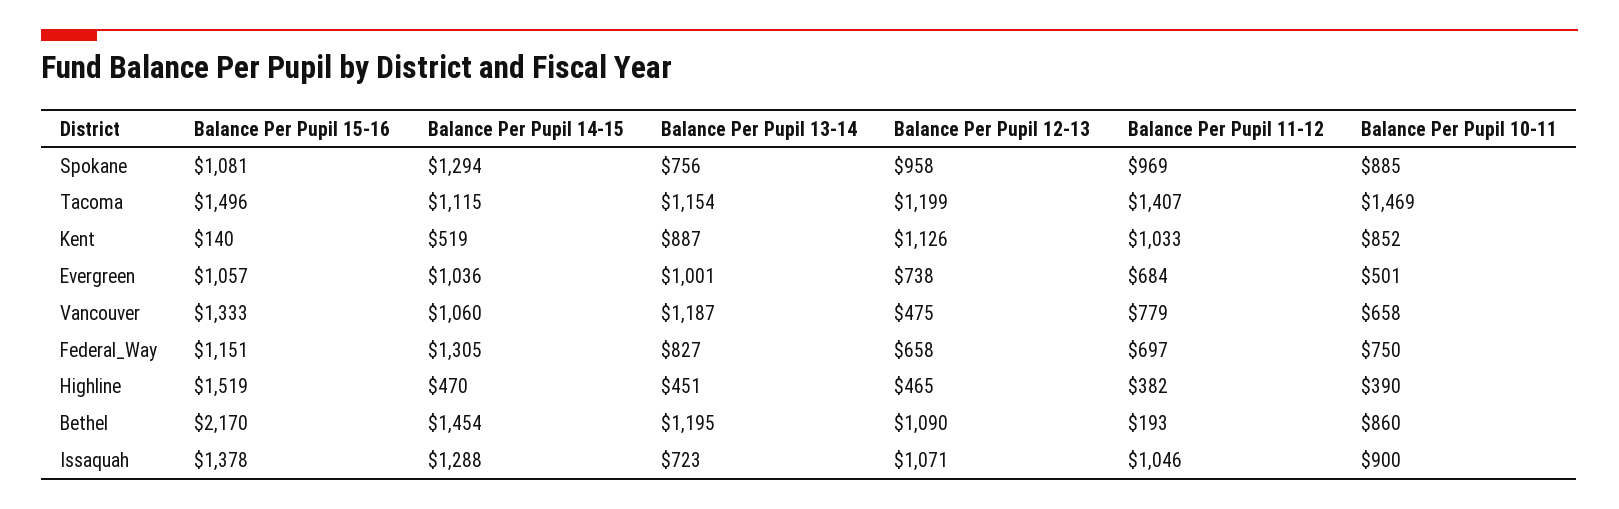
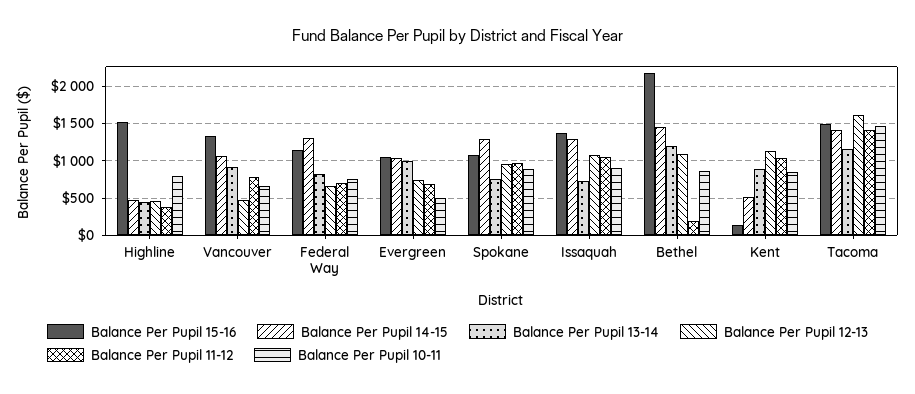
  {
    "Balance Per Pupil 15-16": {
      "Spokane": 1081,
      "Tacoma": 1496,
      "Kent": 140,
      "Evergreen": 1057,
      "Vancouver": 1333,
      "Federal_Way": 1151,
      "Highline": 1519,
      "Bethel": 2170,
      "Issaquah": 1378
    },
    "Balance Per Pupil 14-15": {
      "Spokane": 1294,
-     "Tacoma": 1115,
+     "Tacoma": 1400,
      "Kent": 519,
      "Evergreen": 1036,
      "Vancouver": 1060,
      "Federal_Way": 1305,
      "Highline": 470,
      "Bethel": 1454,
      "Issaquah": 1288
    },
    "Balance Per Pupil 13-14": {
      "Spokane": 756,
      "Tacoma": 1154,
      "Kent": 887,
      "Evergreen": 1001,
-     "Vancouver": 1187,
+     "Vancouver": 900,
      "Federal_Way": 827,
      "Highline": 451,
      "Bethel": 1195,
      "Issaquah": 723
    },
    "Balance Per Pupil 12-13": {
      "Spokane": 958,
-     "Tacoma": 1199,
+     "Tacoma": 1600,
      "Kent": 1126,
      "Evergreen": 738,
      "Vancouver": 475,
      "Federal_Way": 658,
      "Highline": 465,
      "Bethel": 1090,
      "Issaquah": 1071
    },
    "Balance Per Pupil 11-12": {
      "Spokane": 969,
      "Tacoma": 1407,
      "Kent": 1033,
      "Evergreen": 684,
      "Vancouver": 779,
      "Federal_Way": 697,
      "Highline": 382,
      "Bethel": 193,
      "Issaquah": 1046
    },
    "Balance Per Pupil 10-11": {
      "Spokane": 885,
      "Tacoma": 1469,
      "Kent": 852,
      "Evergreen": 501,
      "Vancouver": 658,
      "Federal_Way": 750,
-     "Highline": 390,
+     "Highline": 800,
      "Bethel": 860,
      "Issaquah": 900
    }
  }

